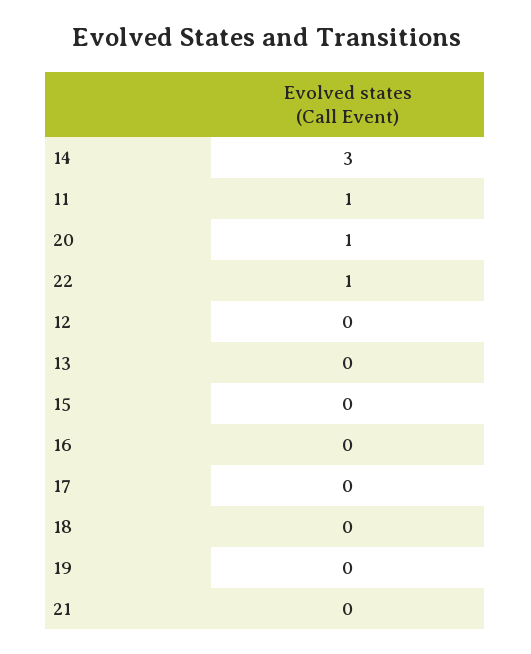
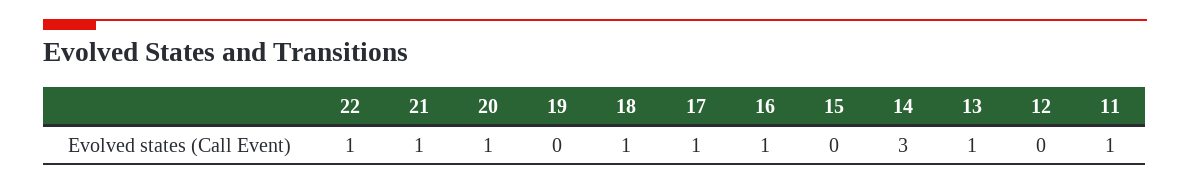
  {
    "14": 3,
    "11": 1,
    "20": 1,
    "22": 1,
    "12": 0,
-   "13": 0,
+   "13": 1,
    "15": 0,
-   "16": 0,
+   "16": 1,
-   "17": 0,
+   "17": 1,
-   "18": 0,
+   "18": 1,
    "19": 0,
-   "21": 0
+   "21": 1
  }

